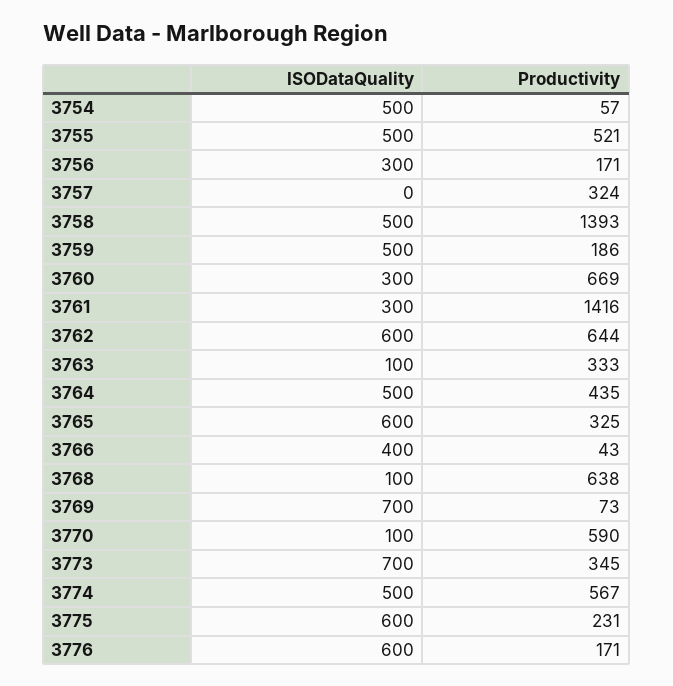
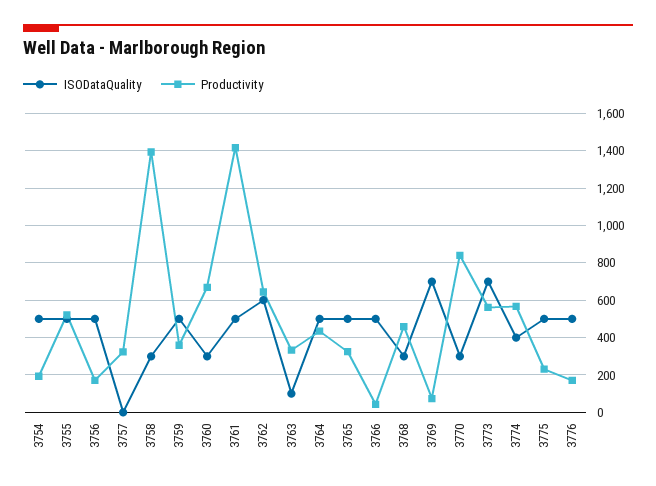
  {
    "ISODataQuality": {
      "3754": 500,
      "3755": 500,
-     "3756": 300,
+     "3756": 500,
      "3757": 0,
-     "3758": 500,
+     "3758": 300,
      "3759": 500,
      "3760": 300,
-     "3761": 300,
+     "3761": 500,
      "3762": 600,
      "3763": 100,
      "3764": 500,
-     "3765": 600,
+     "3765": 500,
-     "3766": 400,
+     "3766": 500,
-     "3768": 100,
+     "3768": 300,
      "3769": 700,
-     "3770": 100,
+     "3770": 300,
      "3773": 700,
-     "3774": 500,
+     "3774": 400,
-     "3775": 600,
+     "3775": 500,
-     "3776": 600
+     "3776": 500
    },
    "Productivity": {
-     "3754": 57,
+     "3754": 200,
      "3755": 521,
      "3756": 171,
      "3757": 324,
      "3758": 1393,
-     "3759": 186,
+     "3759": 350,
      "3760": 669,
      "3761": 1416,
      "3762": 644,
      "3763": 333,
      "3764": 435,
      "3765": 325,
      "3766": 43,
-     "3768": 638,
+     "3768": 450,
      "3769": 73,
-     "3770": 590,
+     "3770": 850,
-     "3773": 345,
+     "3773": 550,
      "3774": 567,
      "3775": 231,
      "3776": 171
    }
  }

